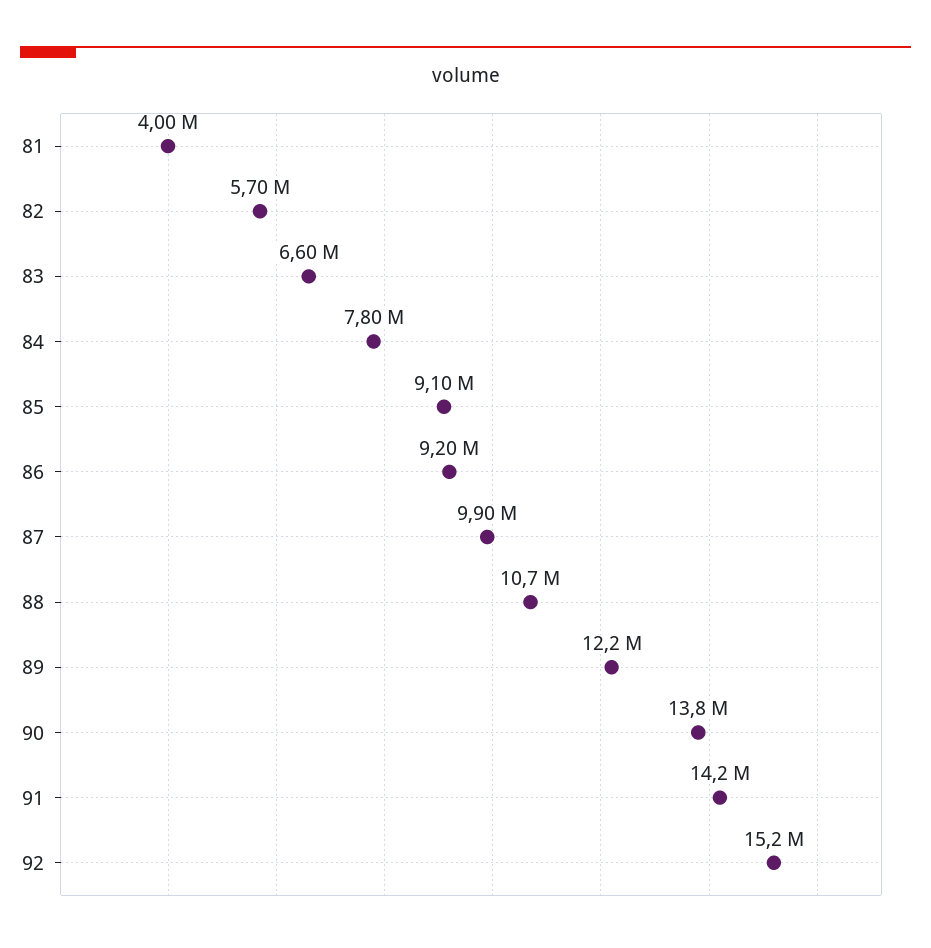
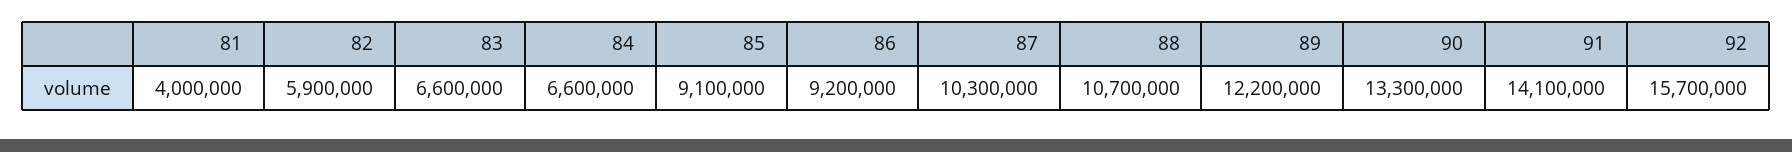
  {
    "81": 4000000,
-   "82": 5700000,
+   "82": 5900000,
    "83": 6600000,
-   "84": 7800000,
+   "84": 6600000,
    "85": 9100000,
    "86": 9200000,
-   "87": 9900000,
+   "87": 10300000,
    "88": 10700000,
    "89": 12200000,
-   "90": 13800000,
+   "90": 13300000,
-   "91": 14200000,
+   "91": 14100000,
-   "92": 15200000
+   "92": 15700000
  }

